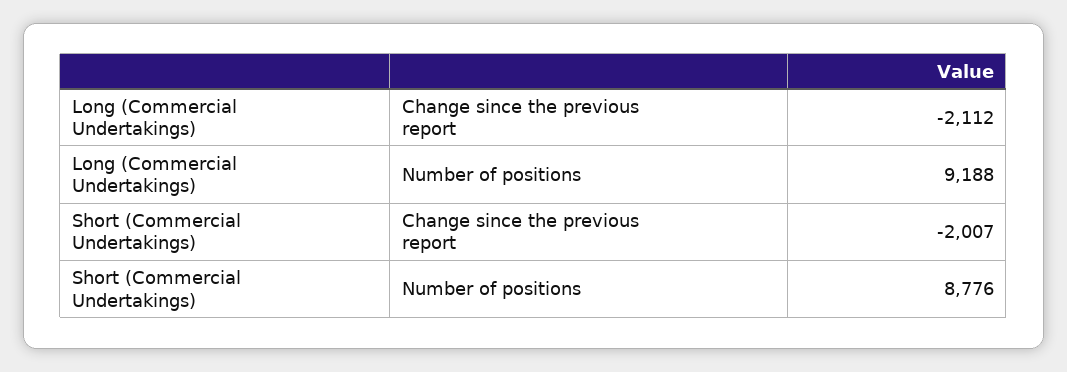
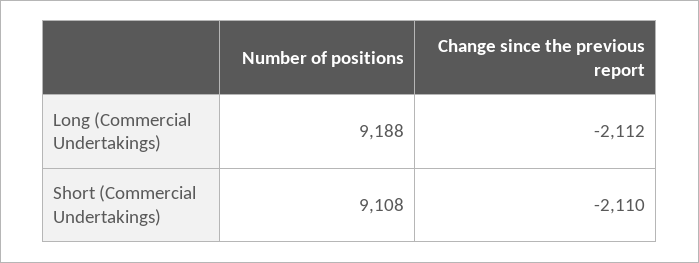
  {
    "Long (Commercial Undertakings)": {
      "Change since the previous report": -2112,
      "Number of positions": 9188
    },
    "Short (Commercial Undertakings)": {
-     "Change since the previous report": -2007,
+     "Change since the previous report": -2110,
-     "Number of positions": 8776
+     "Number of positions": 9108
    }
  }

